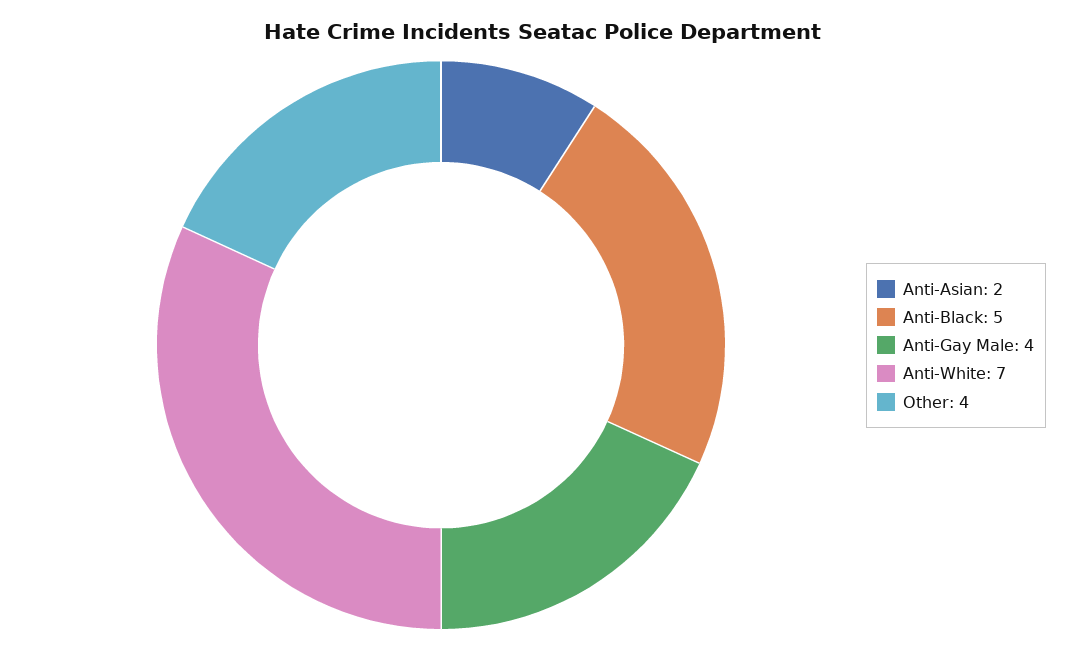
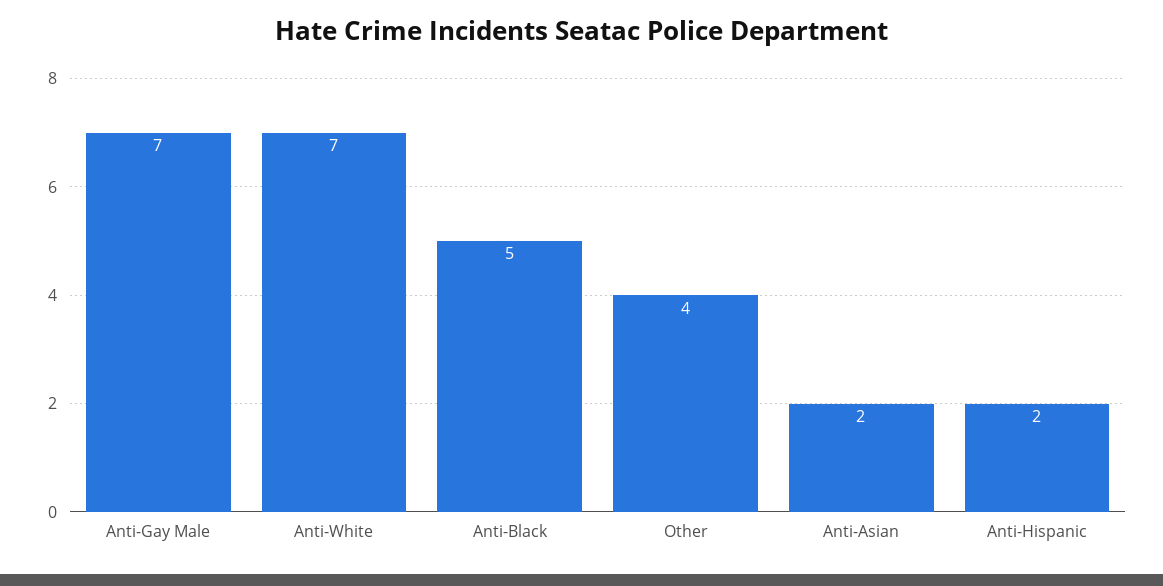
  {
    "Anti-Asian": 2,
    "Anti-Black": 5,
-   "Anti-Gay Male": 4,
+   "Anti-Gay Male": 7,
    "Anti-White": 7,
-   "Other": 4
+   "Other": 4,
+   "Anti-Hispanic": 2
  }

